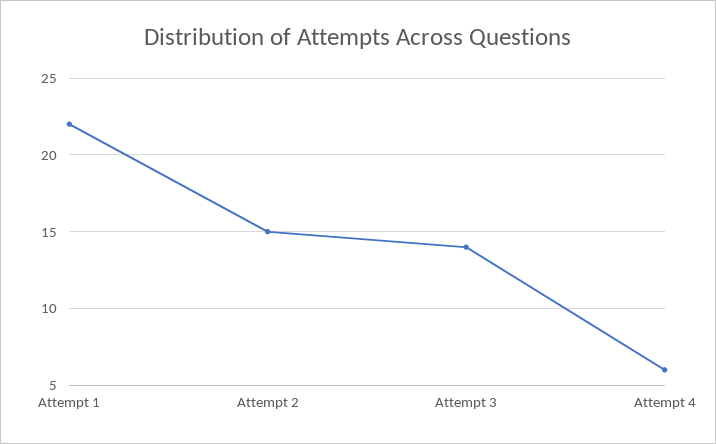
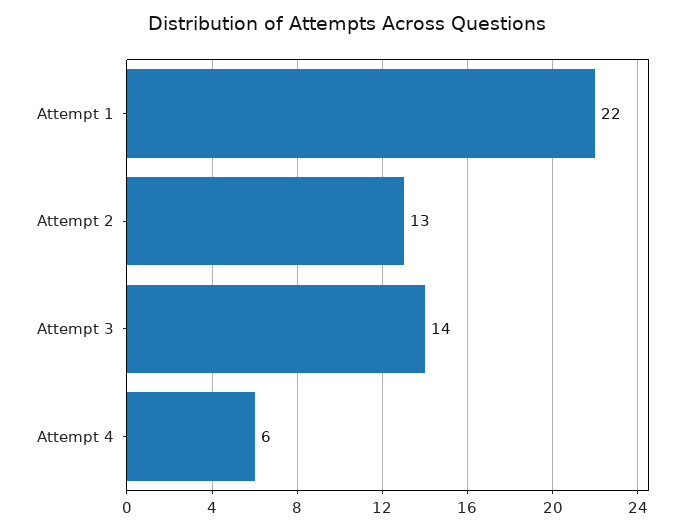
  {
    "Attempt 1": 22,
-   "Attempt 2": 15,
+   "Attempt 2": 13,
    "Attempt 3": 14,
    "Attempt 4": 6
  }

